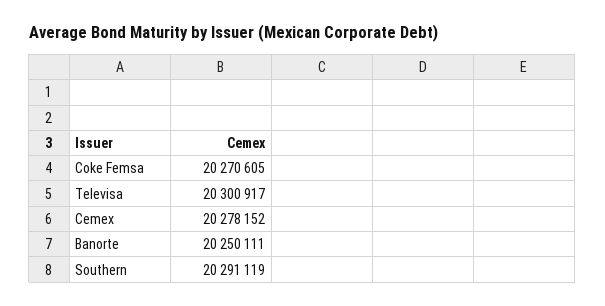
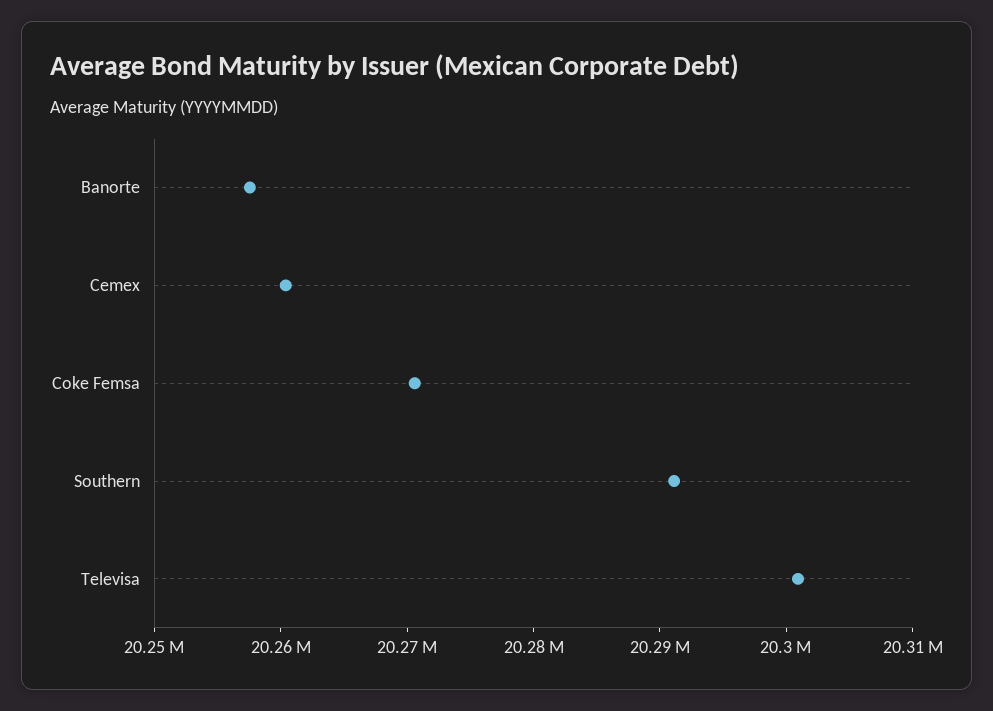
  {
    "Coke Femsa": 20270605,
    "Televisa": 20300917,
-   "Cemex": 20278152,
+   "Cemex": 20260000,
-   "Banorte": 20250111,
+   "Banorte": 20258000,
    "Southern": 20291119
  }

